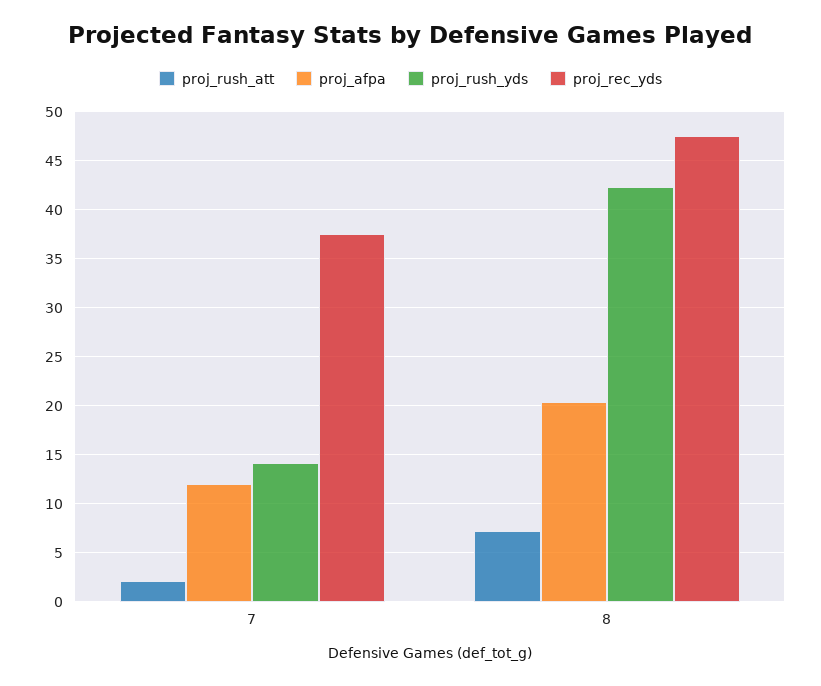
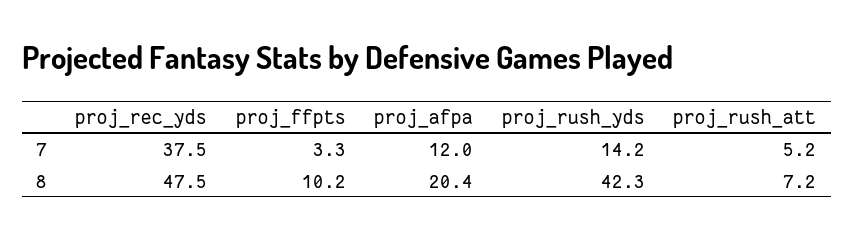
  {
    "proj_rush_att": {
-     "7": 2,
+     "7": 5.2,
      "8": 7.2
    },
    "proj_afpa": {
      "7": 12,
      "8": 20.4
    },
    "proj_rush_yds": {
      "7": 14.2,
      "8": 42.3
    },
    "proj_rec_yds": {
      "7": 37.5,
      "8": 47.5
-   }
+   },
+   "proj_ffpts": {
+     "7": 3.3,
+     "8": 10.2
+   }
  }

